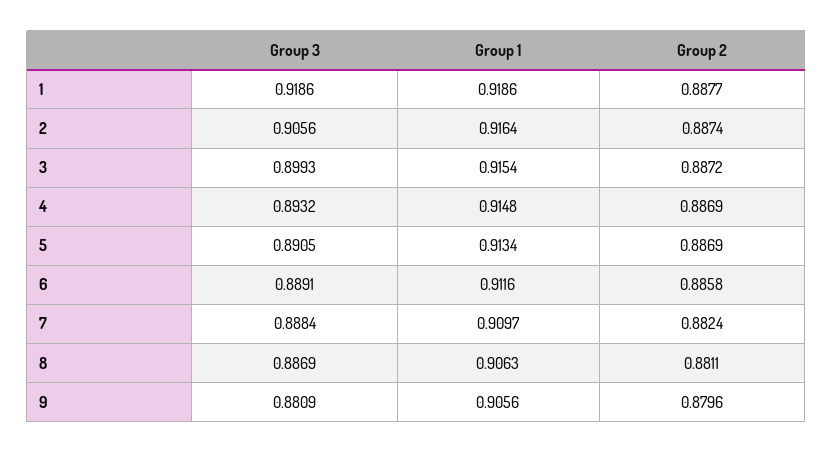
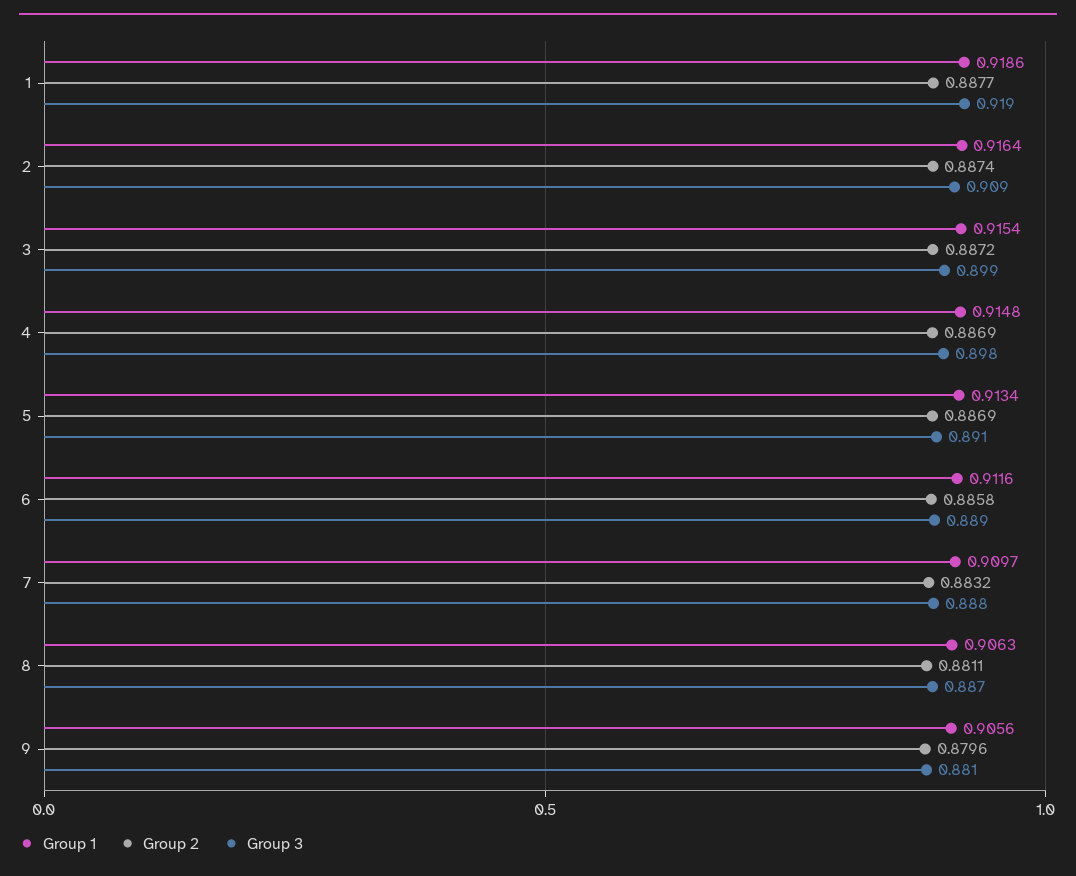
  {
    "Group 3": {
      "1": 0.9186,
-     "2": 0.9056,
+     "2": 0.909,
      "3": 0.8993,
-     "4": 0.8932,
+     "4": 0.898,
      "5": 0.8905,
      "6": 0.8891,
      "7": 0.8884,
      "8": 0.8869,
      "9": 0.8809
    },
    "Group 1": {
      "1": 0.9186,
      "2": 0.9164,
      "3": 0.9154,
      "4": 0.9148,
      "5": 0.9134,
      "6": 0.9116,
      "7": 0.9097,
      "8": 0.9063,
      "9": 0.9056
    },
    "Group 2": {
      "1": 0.8877,
      "2": 0.8874,
      "3": 0.8872,
      "4": 0.8869,
      "5": 0.8869,
      "6": 0.8858,
-     "7": 0.8824,
+     "7": 0.8832,
      "8": 0.8811,
      "9": 0.8796
    }
  }

